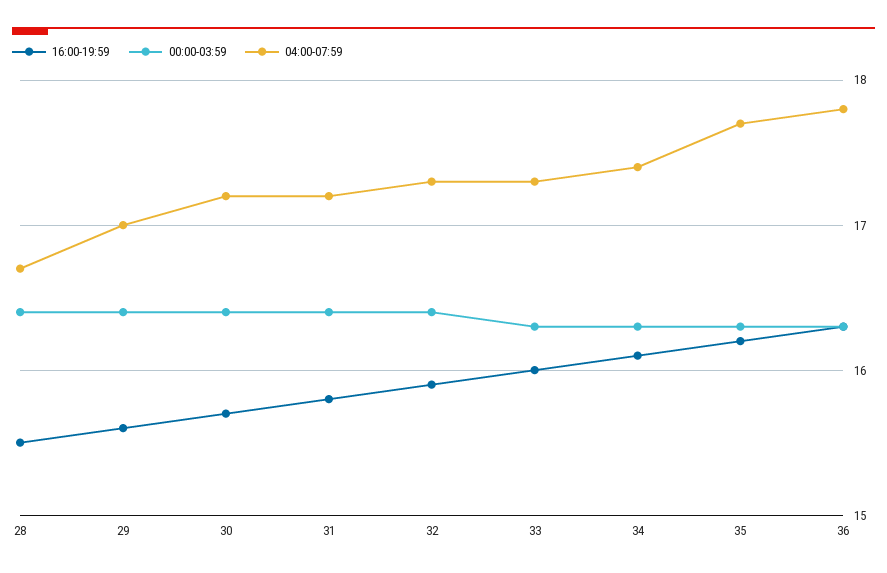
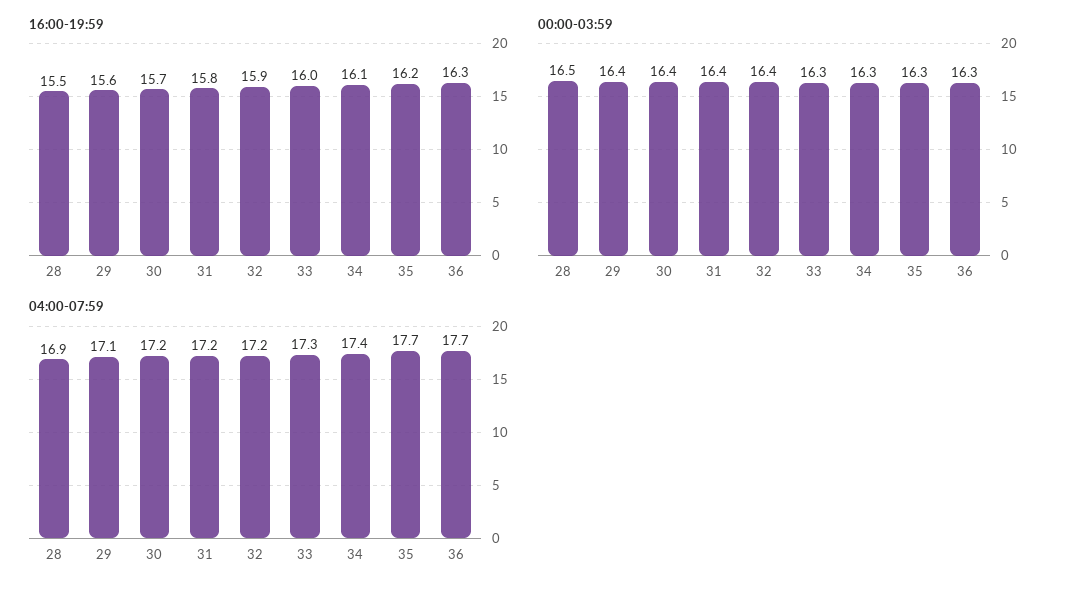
  {
    "16:00-19:59": {
      "28": 15.5,
      "29": 15.6,
      "30": 15.7,
      "31": 15.8,
      "32": 15.9,
      "33": 16,
      "34": 16.1,
      "35": 16.2,
      "36": 16.3
    },
    "00:00-03:59": {
-     "28": 16.4,
+     "28": 16.5,
      "29": 16.4,
      "30": 16.4,
      "31": 16.4,
      "32": 16.4,
      "33": 16.3,
      "34": 16.3,
      "35": 16.3,
      "36": 16.3
    },
    "04:00-07:59": {
-     "28": 16.7,
+     "28": 16.9,
-     "29": 17,
+     "29": 17.1,
      "30": 17.2,
      "31": 17.2,
-     "32": 17.3,
+     "32": 17.2,
      "33": 17.3,
      "34": 17.4,
      "35": 17.7,
-     "36": 17.8
+     "36": 17.7
    }
  }

